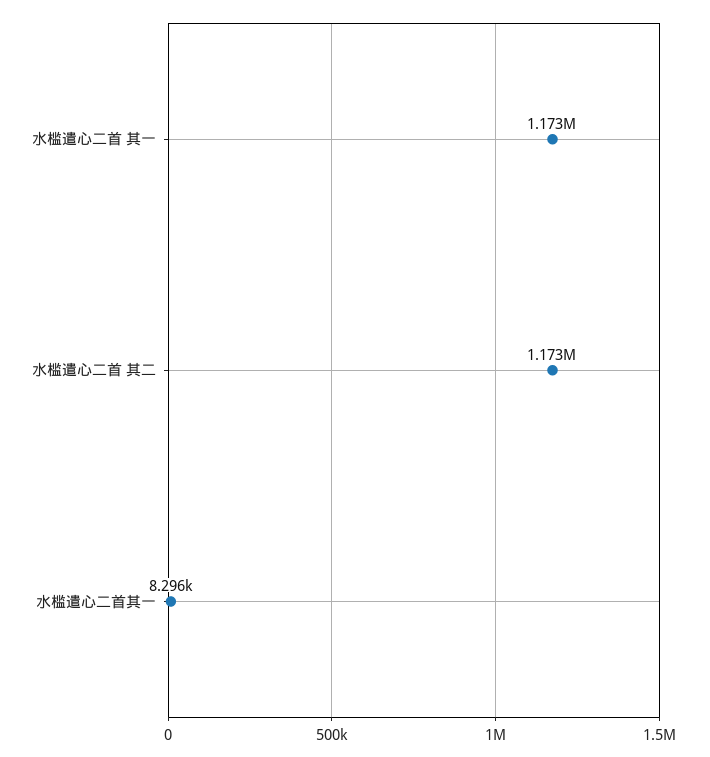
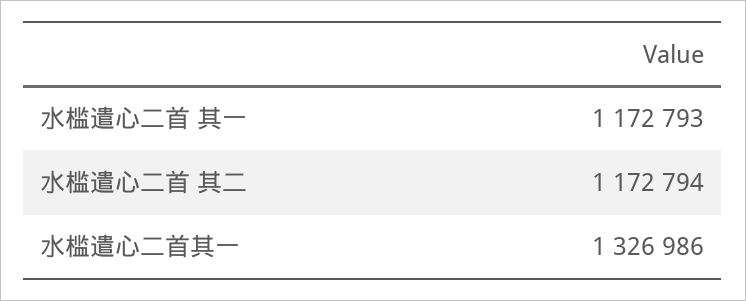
  {
    "水槛遣心二首 其一": 1172793,
    "水槛遣心二首 其二": 1172794,
-   "水槛遣心二首其一": 8296
+   "水槛遣心二首其一": 1326986
  }

